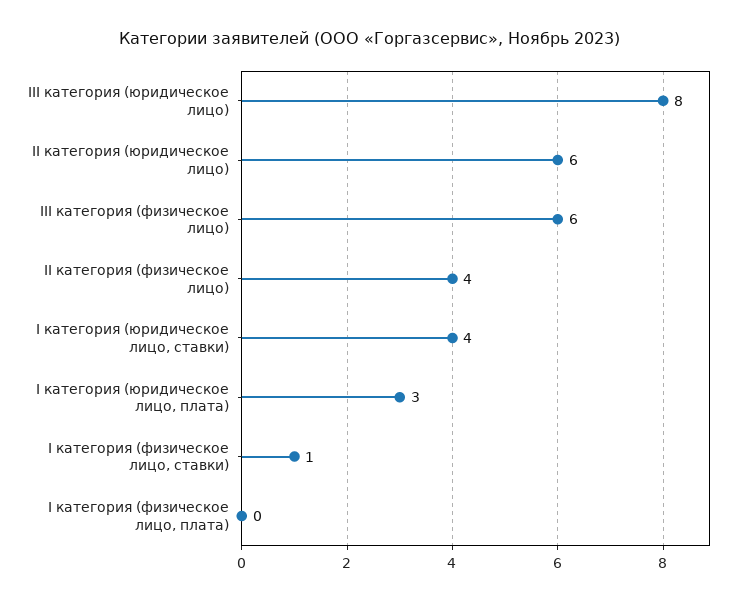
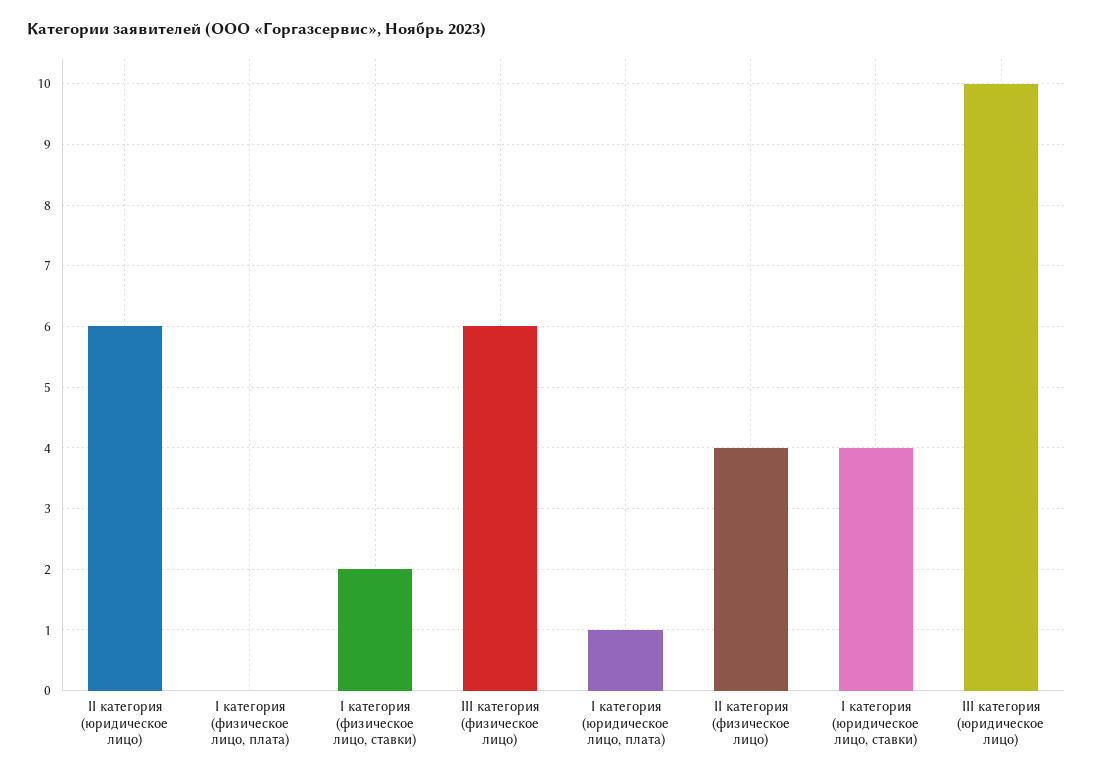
  {
-   "III категория (юридическое лицо)": 8,
+   "III категория (юридическое лицо)": 10,
    "II категория (юридическое лицо)": 6,
    "III категория (физическое лицо)": 6,
    "II категория (физическое лицо)": 4,
    "I категория (юридическое лицо, ставки)": 4,
-   "I категория (юридическое лицо, плата)": 3,
+   "I категория (юридическое лицо, плата)": 1,
-   "I категория (физическое лицо, ставки)": 1,
+   "I категория (физическое лицо, ставки)": 2,
    "I категория (физическое лицо, плата)": 0
  }

